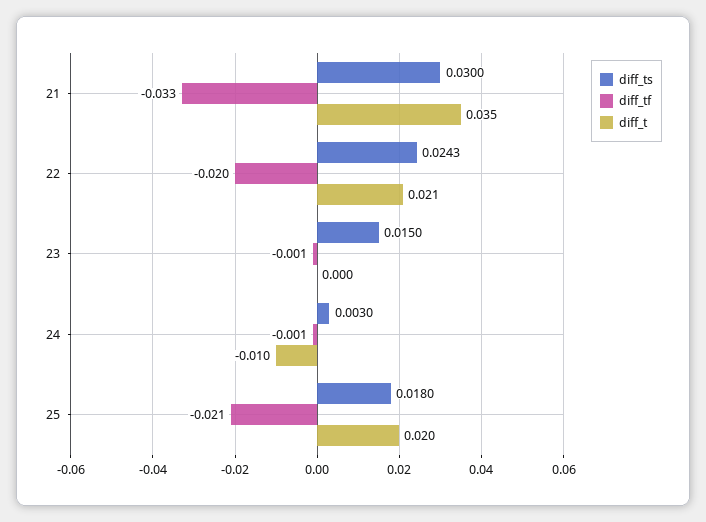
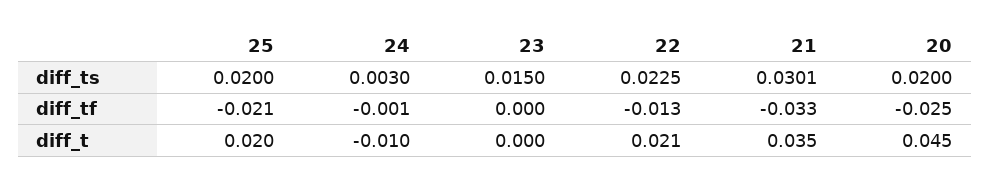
  {
    "diff_ts": {
-     "21": 0.03,
+     "21": 0.0301,
-     "22": 0.0243,
+     "22": 0.0225,
      "23": 0.015,
      "24": 0.003,
-     "25": 0.018
+     "25": 0.02,
+     "20": 0.02
    },
    "diff_tf": {
      "21": -0.033,
-     "22": -0.02,
+     "22": -0.013,
-     "23": -0.001,
+     "23": 0,
      "24": -0.001,
-     "25": -0.021
+     "25": -0.021,
+     "20": -0.025
    },
    "diff_t": {
      "21": 0.035,
      "22": 0.021,
      "23": 0,
      "24": -0.01,
-     "25": 0.02
+     "25": 0.02,
+     "20": 0.045
    }
  }

